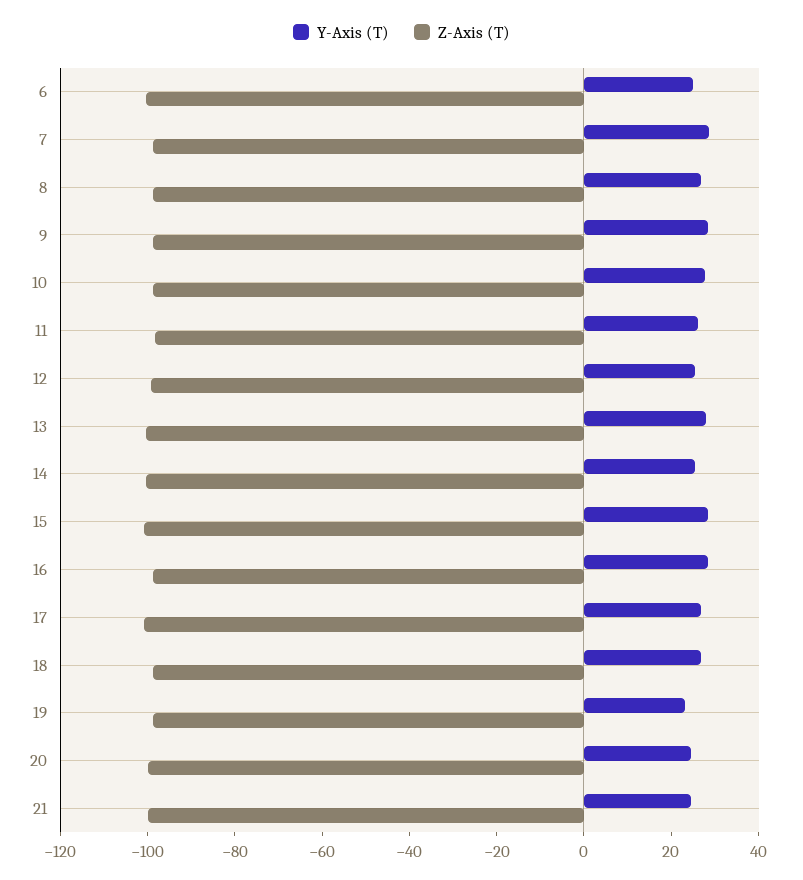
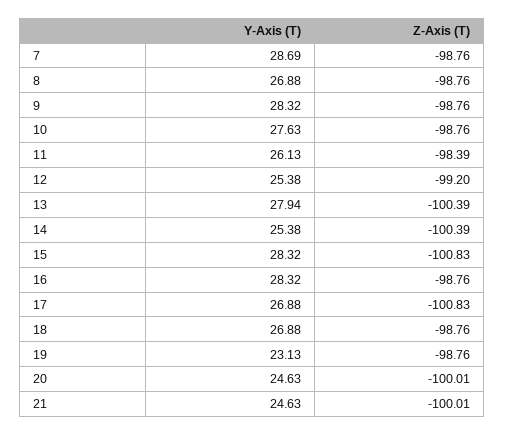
  {
    "Y-Axis (T)": {
-     "6": 25,
      "7": 28.69,
      "8": 26.88,
      "9": 28.32,
      "10": 27.63,
      "11": 26.13,
      "12": 25.38,
      "13": 27.94,
      "14": 25.38,
      "15": 28.32,
      "16": 28.32,
      "17": 26.88,
      "18": 26.88,
      "19": 23.13,
      "20": 24.63,
      "21": 24.63
    },
    "Z-Axis (T)": {
-     "6": -100,
      "7": -98.76,
      "8": -98.76,
      "9": -98.76,
      "10": -98.76,
      "11": -98.39,
      "12": -99.2,
      "13": -100.39,
      "14": -100.39,
      "15": -100.83,
      "16": -98.76,
      "17": -100.83,
      "18": -98.76,
      "19": -98.76,
      "20": -100.01,
      "21": -100.01
    }
  }

